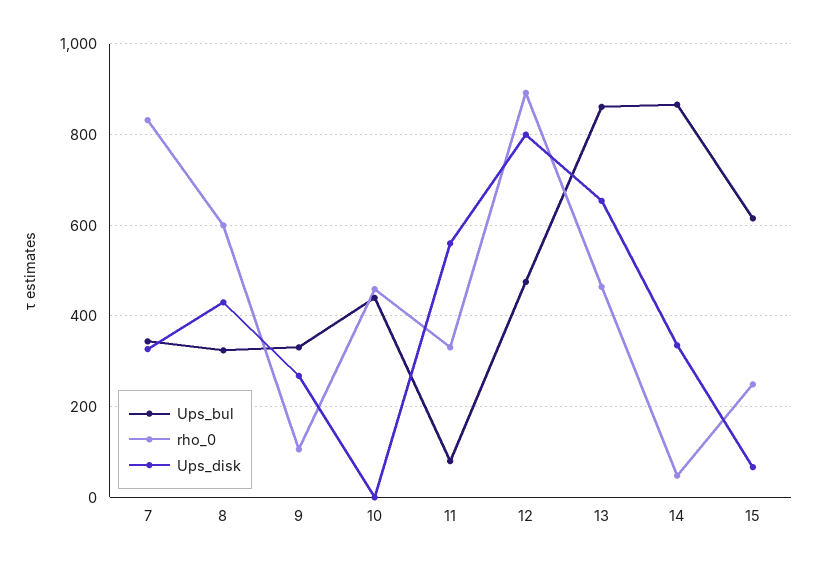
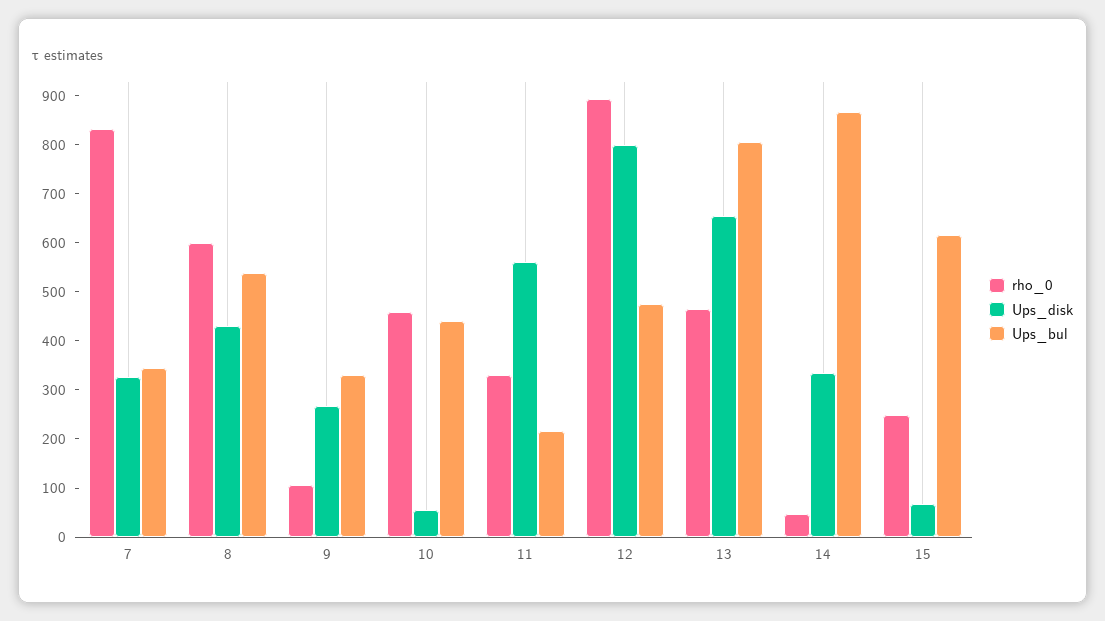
  {
    "Ups_bul": {
      "7": 340,
-     "8": 320,
+     "8": 540,
      "9": 340,
      "10": 440,
-     "11": 80,
+     "11": 220,
      "12": 480,
-     "13": 860,
+     "13": 800,
      "14": 860,
      "15": 620
    },
    "rho_0": {
      "7": 840,
      "8": 600,
      "9": 100,
      "10": 460,
      "11": 340,
      "12": 900,
      "13": 460,
      "14": 40,
      "15": 240
    },
    "Ups_disk": {
      "7": 320,
      "8": 440,
      "9": 260,
-     "10": 0,
+     "10": 60,
      "11": 560,
      "12": 800,
      "13": 660,
      "14": 340,
      "15": 60
    }
  }

